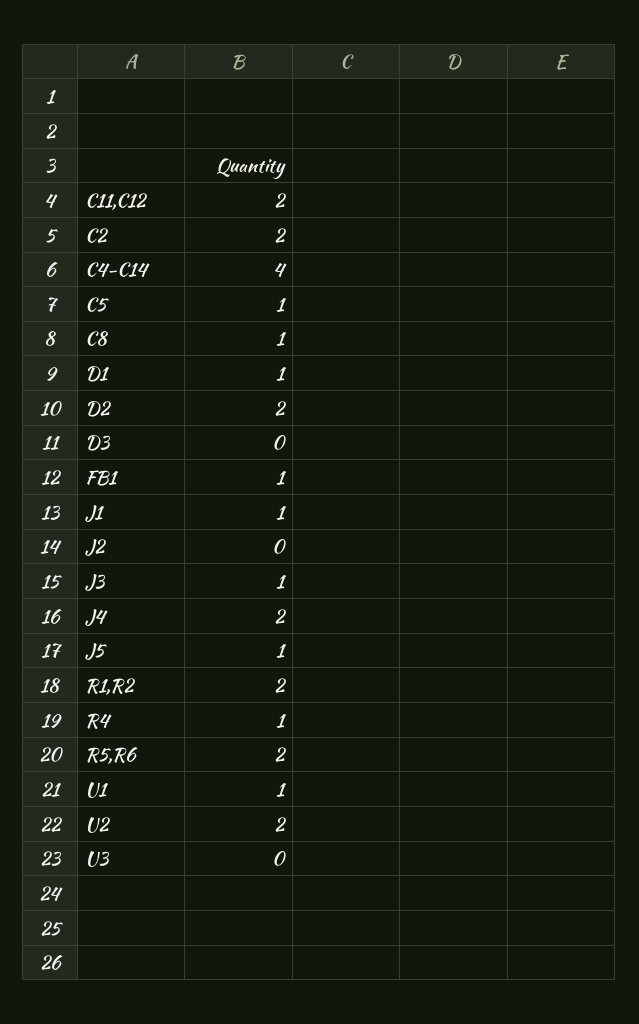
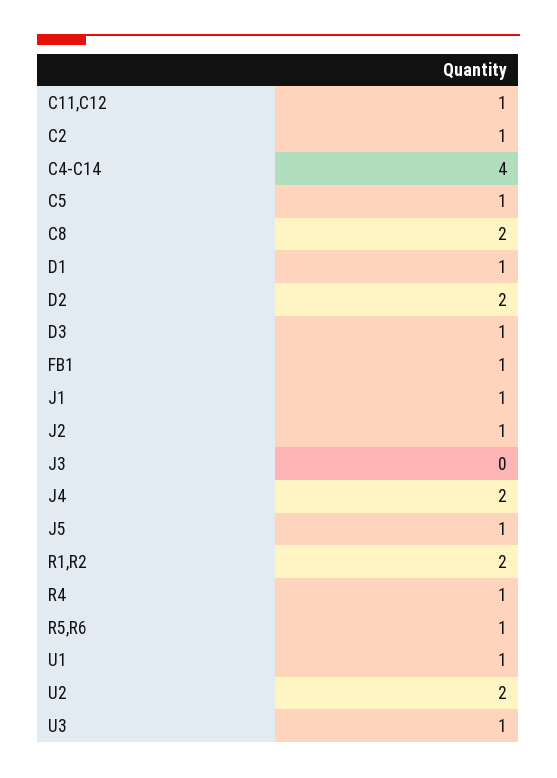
  {
-   "C11,C12": 2,
+   "C11,C12": 1,
-   "C2": 2,
+   "C2": 1,
    "C4-C14": 4,
    "C5": 1,
-   "C8": 1,
+   "C8": 2,
    "D1": 1,
    "D2": 2,
-   "D3": 0,
+   "D3": 1,
    "FB1": 1,
    "J1": 1,
-   "J2": 0,
+   "J2": 1,
-   "J3": 1,
+   "J3": 0,
    "J4": 2,
    "J5": 1,
    "R1,R2": 2,
    "R4": 1,
-   "R5,R6": 2,
+   "R5,R6": 1,
    "U1": 1,
    "U2": 2,
-   "U3": 0
+   "U3": 1
  }

